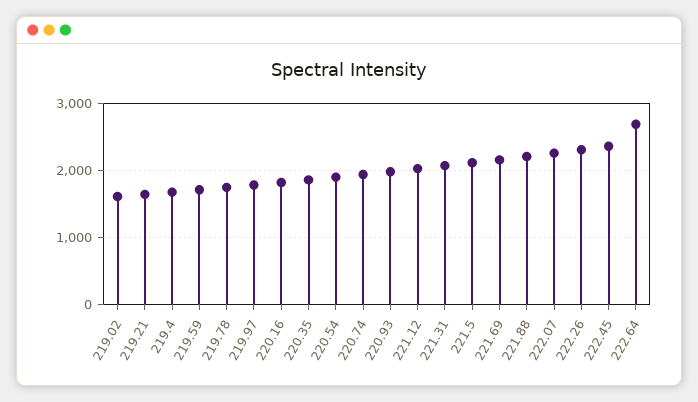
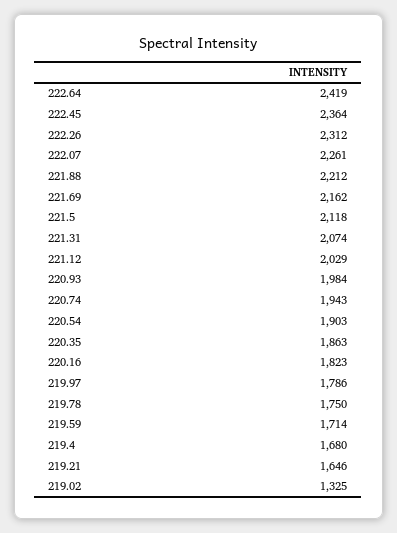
  {
-   "219.02": 1600,
+   "219.02": 1325,
    "219.21": 1646,
    "219.4": 1680,
    "219.59": 1714,
    "219.78": 1750,
    "219.97": 1786,
    "220.16": 1823,
    "220.35": 1863,
    "220.54": 1903,
    "220.74": 1943,
    "220.93": 1984,
    "221.12": 2029,
    "221.31": 2074,
    "221.5": 2118,
    "221.69": 2162,
    "221.88": 2212,
    "222.07": 2261,
    "222.26": 2312,
    "222.45": 2364,
-   "222.64": 2700
+   "222.64": 2419
  }

